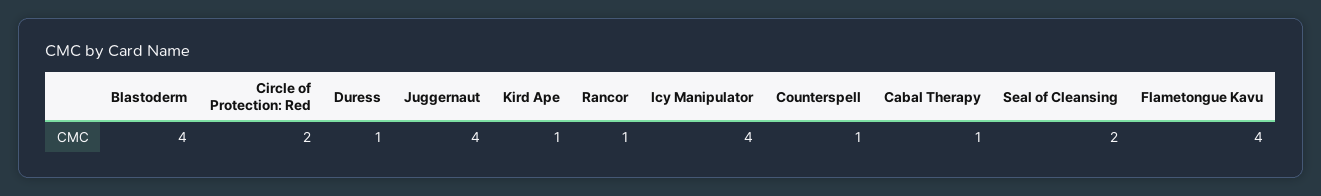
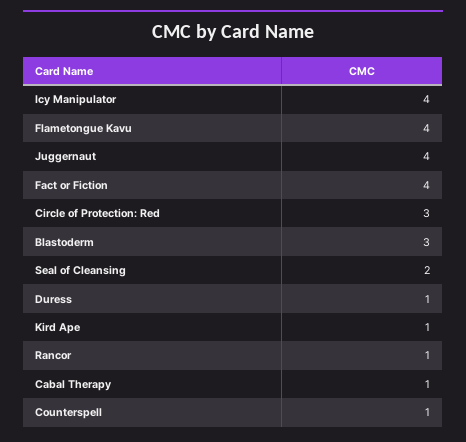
  {
-   "Blastoderm": 4,
+   "Blastoderm": 3,
-   "Circle of Protection: Red": 2,
+   "Circle of Protection: Red": 3,
    "Duress": 1,
    "Juggernaut": 4,
    "Kird Ape": 1,
    "Rancor": 1,
    "Icy Manipulator": 4,
    "Counterspell": 1,
    "Cabal Therapy": 1,
    "Seal of Cleansing": 2,
-   "Flametongue Kavu": 4
+   "Flametongue Kavu": 4,
+   "Fact or Fiction": 4
  }

